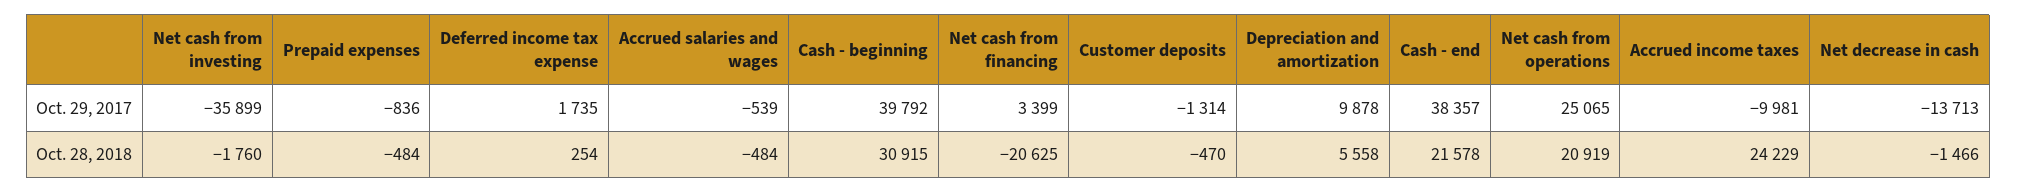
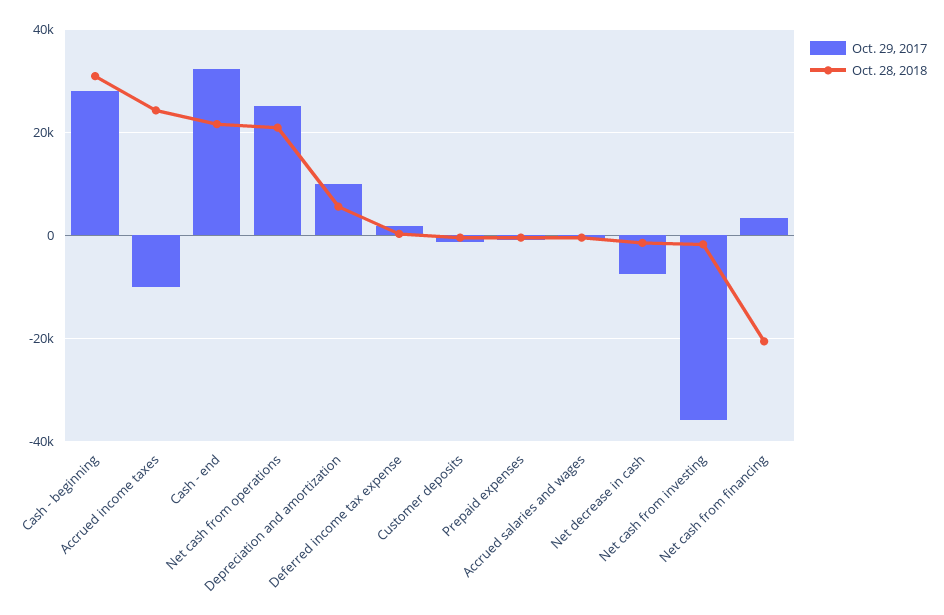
  {
    "Oct. 29, 2017": {
      "Net cash from investing": -35899,
      "Prepaid expenses": -836,
      "Deferred income tax expense": 1735,
      "Accrued salaries and wages": -539,
-     "Cash - beginning": 39792,
+     "Cash - beginning": 28000,
      "Net cash from financing": 3399,
      "Customer deposits": -1314,
      "Depreciation and amortization": 9878,
-     "Cash - end": 38357,
+     "Cash - end": 32000,
      "Net cash from operations": 25065,
      "Accrued income taxes": -9981,
-     "Net decrease in cash": -13713
+     "Net decrease in cash": -8000
    },
    "Oct. 28, 2018": {
      "Net cash from investing": -1760,
      "Prepaid expenses": -484,
      "Deferred income tax expense": 254,
      "Accrued salaries and wages": -484,
      "Cash - beginning": 30915,
      "Net cash from financing": -20625,
      "Customer deposits": -470,
      "Depreciation and amortization": 5558,
      "Cash - end": 21578,
      "Net cash from operations": 20919,
      "Accrued income taxes": 24229,
      "Net decrease in cash": -1466
    }
  }

